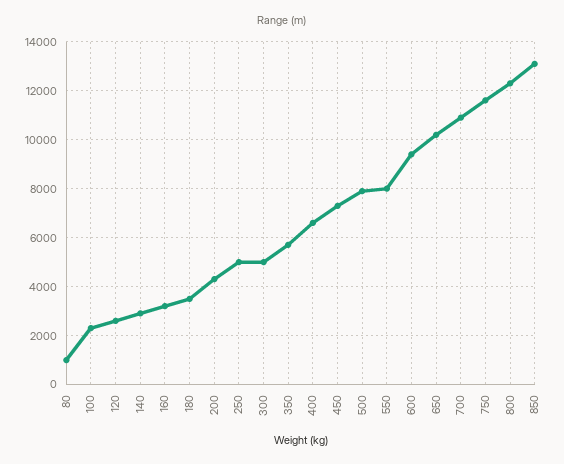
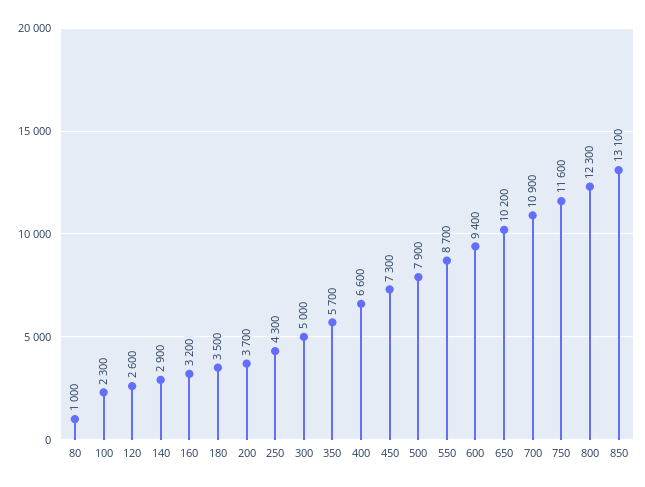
  {
    "80": 1000,
    "100": 2300,
    "120": 2600,
    "140": 2900,
    "160": 3200,
    "180": 3500,
-   "200": 4250,
+   "200": 3700,
-   "250": 5000,
+   "250": 4300,
    "300": 5000,
    "350": 5700,
    "400": 6600,
    "450": 7300,
    "500": 7900,
-   "550": 8000,
+   "550": 8700,
    "600": 9400,
    "650": 10200,
    "700": 10900,
    "750": 11600,
    "800": 12300,
    "850": 13100
  }

